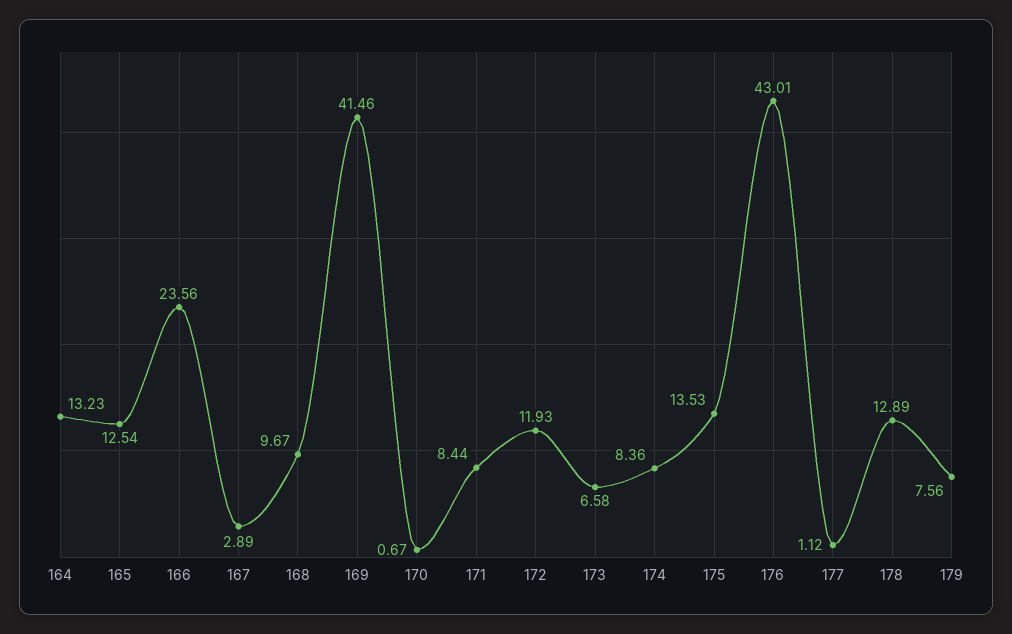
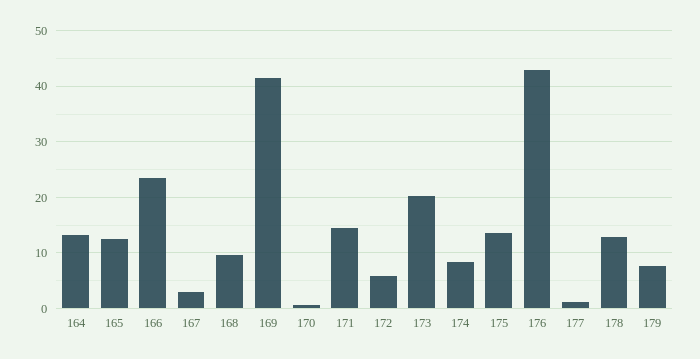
  {
    "164": 13.23,
    "165": 12.54,
    "166": 23.56,
    "167": 2.89,
    "168": 9.67,
    "169": 41.46,
    "170": 0.67,
-   "171": 8.44,
+   "171": 14,
-   "172": 11.93,
+   "172": 6,
-   "173": 6.58,
+   "173": 20,
    "174": 8.36,
    "175": 13.53,
    "176": 43.01,
    "177": 1.12,
    "178": 12.89,
    "179": 7.56
  }

